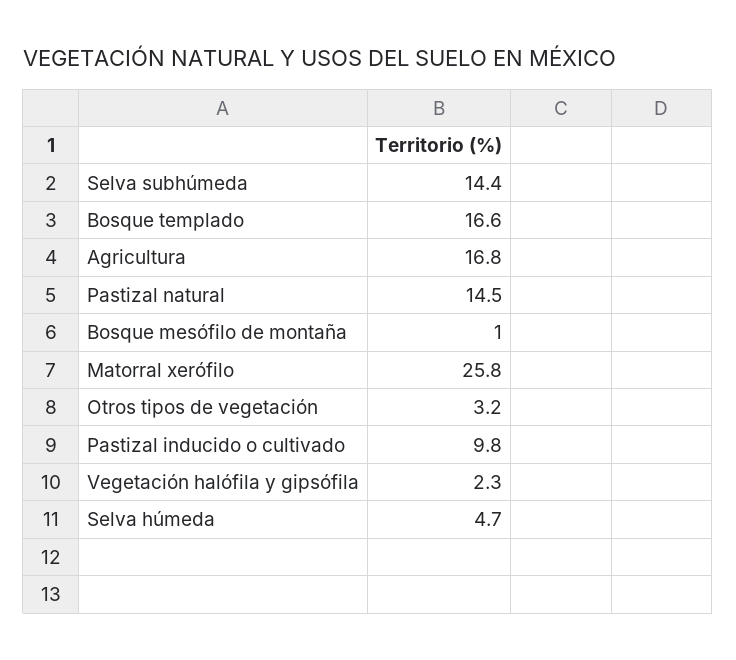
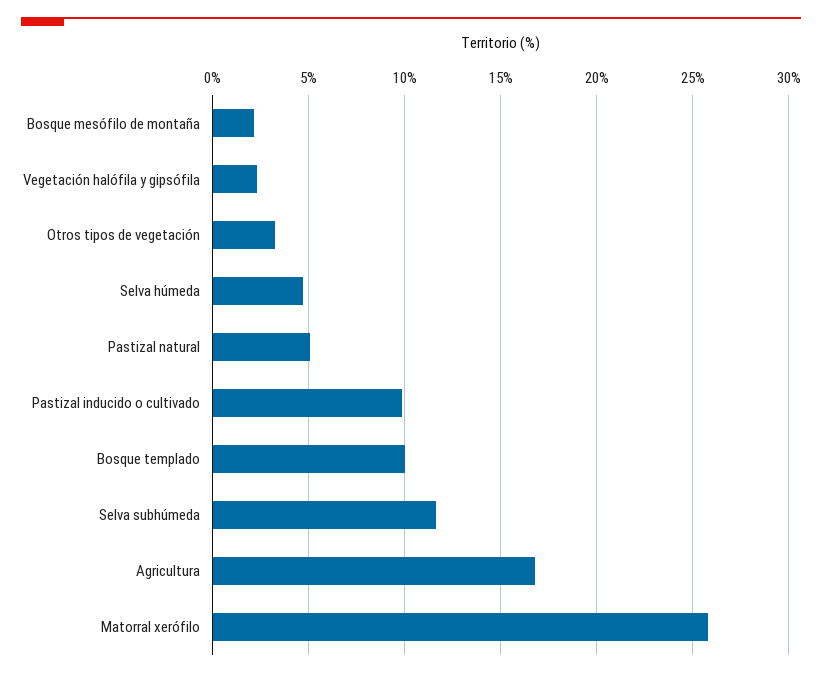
  {
-   "Selva subhúmeda": 14.4,
+   "Selva subhúmeda": 11.5,
-   "Bosque templado": 16.6,
+   "Bosque templado": 10,
    "Agricultura": 16.8,
-   "Pastizal natural": 14.5,
+   "Pastizal natural": 5,
-   "Bosque mesófilo de montaña": 1,
+   "Bosque mesófilo de montaña": 2,
    "Matorral xerófilo": 25.8,
    "Otros tipos de vegetación": 3.2,
    "Pastizal inducido o cultivado": 9.8,
    "Vegetación halófila y gipsófila": 2.3,
    "Selva húmeda": 4.7
  }

